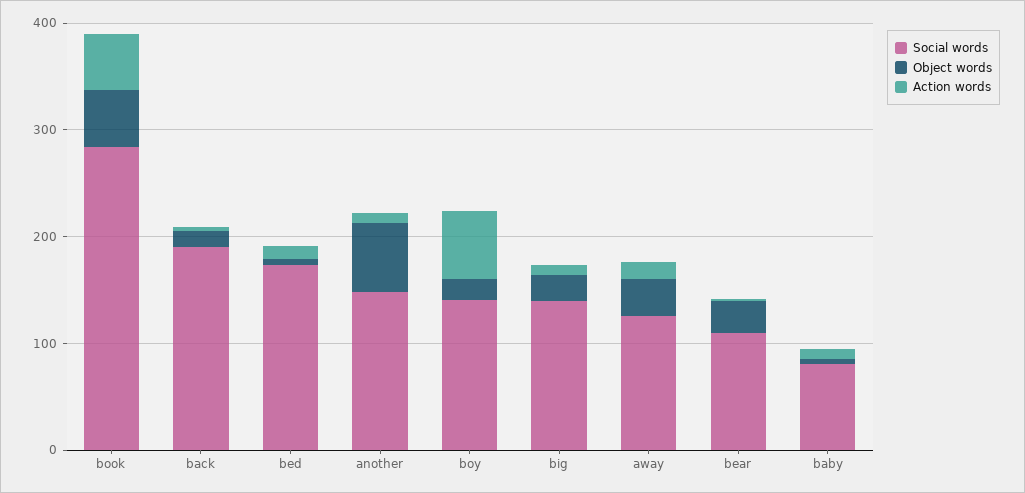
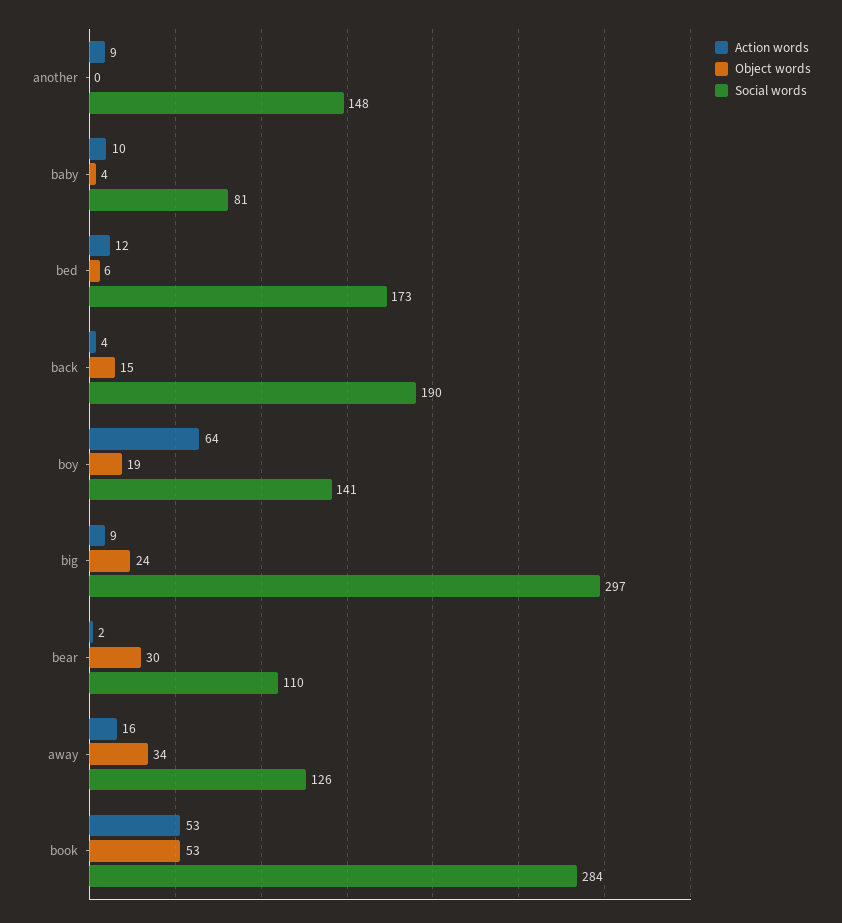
  {
    "Social words": {
      "book": 284,
      "back": 190,
      "bed": 173,
      "another": 148,
      "boy": 141,
-     "big": 140,
+     "big": 297,
      "away": 126,
      "bear": 110,
      "baby": 81
    },
    "Object words": {
      "book": 53,
      "back": 15,
      "bed": 6,
-     "another": 60,
+     "another": 0,
      "boy": 19,
      "big": 24,
      "away": 34,
      "bear": 30,
      "baby": 4
    },
    "Action words": {
      "book": 53,
      "back": 4,
      "bed": 12,
      "another": 9,
      "boy": 64,
      "big": 9,
      "away": 16,
      "bear": 2,
      "baby": 10
    }
  }

